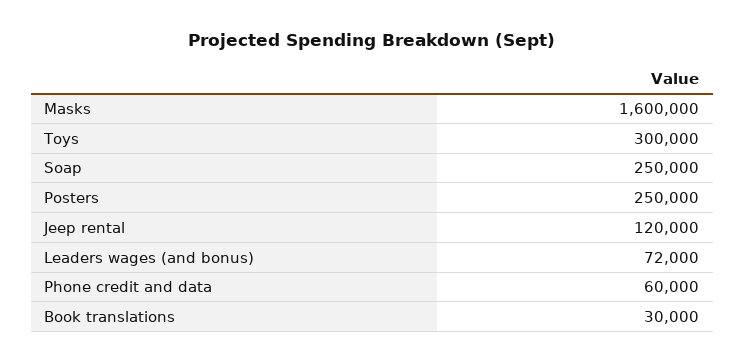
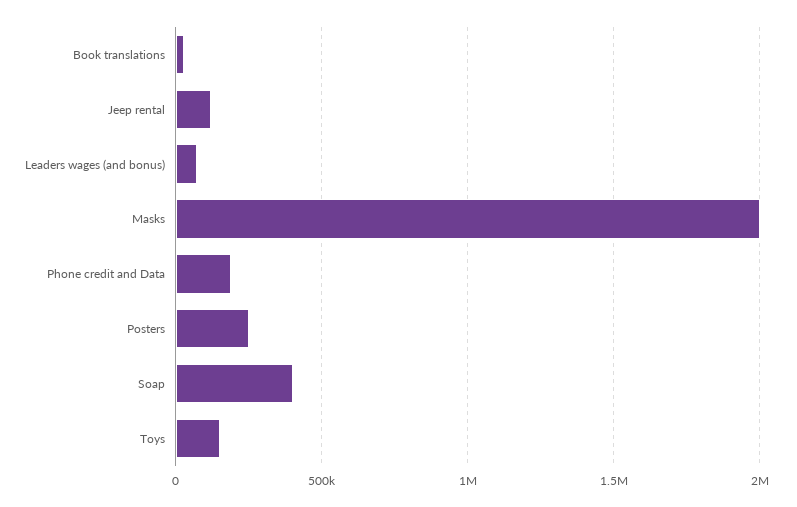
  {
-   "Masks": 1600000,
+   "Masks": 2000000,
-   "Toys": 300000,
+   "Toys": 150000,
-   "Soap": 250000,
+   "Soap": 400000,
    "Posters": 250000,
    "Jeep rental": 120000,
    "Leaders wages (and bonus)": 72000,
-   "Phone credit and data": 60000,
+   "Phone credit and data": 200000,
    "Book translations": 30000
  }

